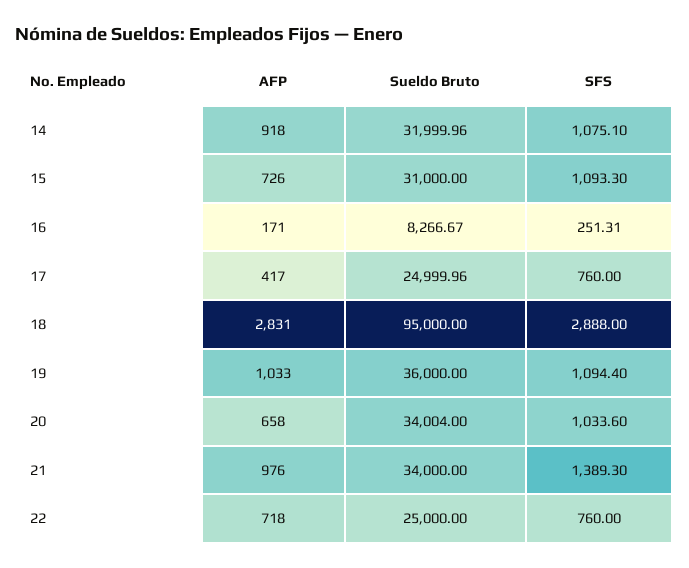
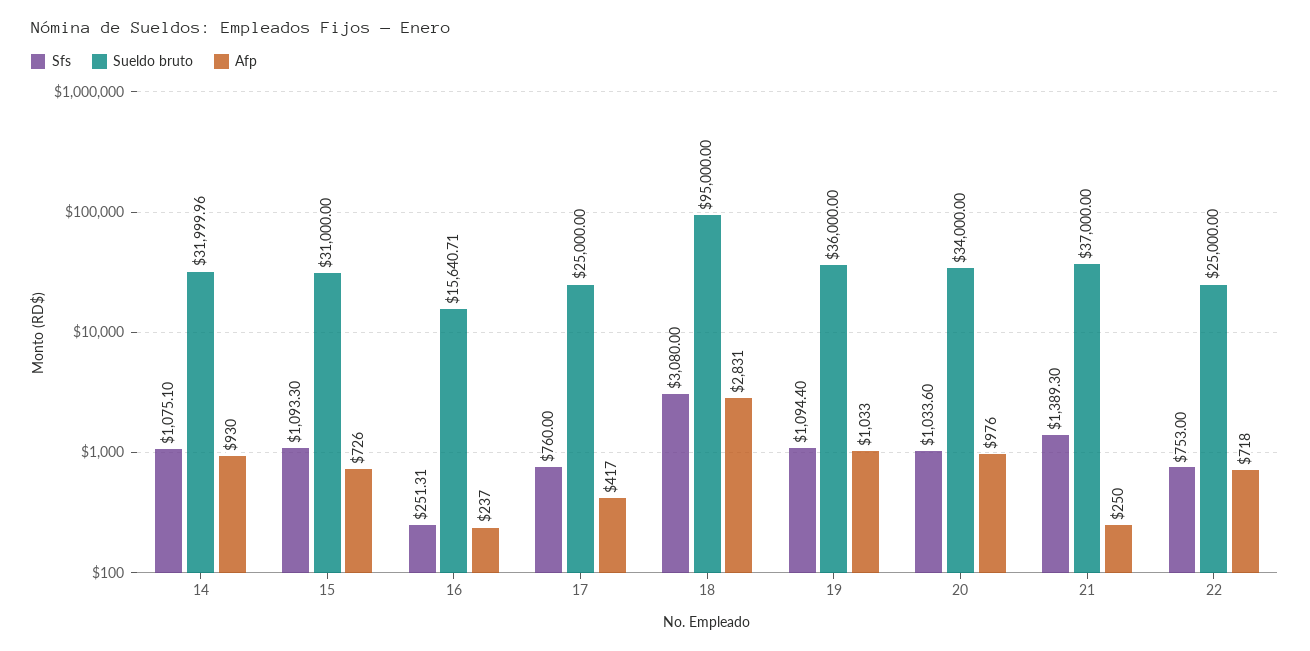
  {
    "AFP": {
-     "14": 918,
+     "14": 930,
      "15": 726,
-     "16": 171,
+     "16": 237,
      "17": 417,
      "18": 2831,
      "19": 1033,
-     "20": 658,
+     "20": 976,
-     "21": 976,
+     "21": 250,
      "22": 718
    },
    "Sueldo Bruto": {
      "14": 31999.96,
      "15": 31000,
-     "16": 8266.67,
+     "16": 15640.71,
-     "17": 24999.96,
+     "17": 25000,
      "18": 95000,
      "19": 36000,
-     "20": 34004,
+     "20": 34000,
-     "21": 34000,
+     "21": 37000,
      "22": 25000
    },
    "SFS": {
      "14": 1075.1,
      "15": 1093.3,
      "16": 251.31,
      "17": 760,
-     "18": 2888,
+     "18": 3080,
      "19": 1094.4,
      "20": 1033.6,
      "21": 1389.3,
-     "22": 760
+     "22": 753
    }
  }

